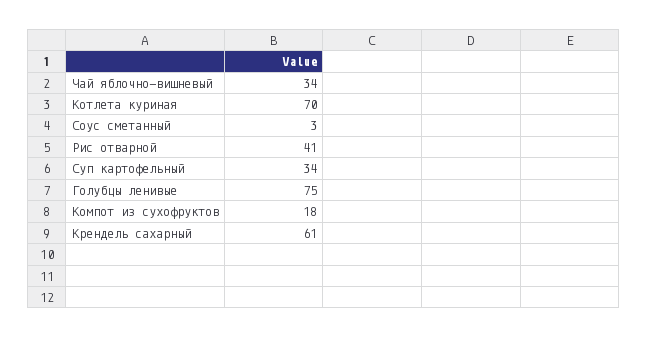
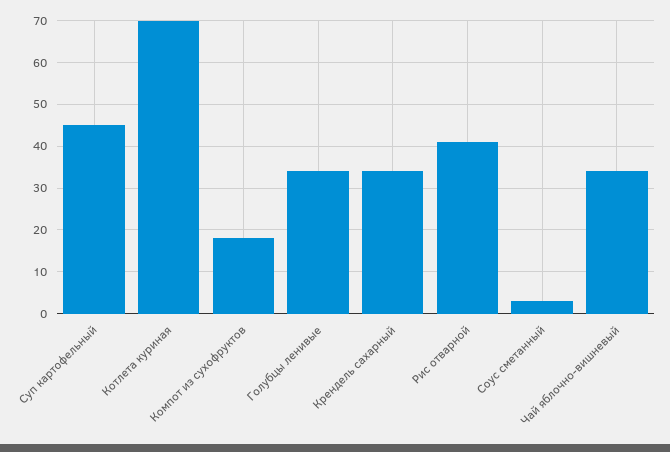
  {
    "Чай яблочно-вишневый": 34,
    "Котлета куриная": 70,
    "Соус сметанный": 3,
    "Рис отварной": 41,
-   "Суп картофельный": 34,
+   "Суп картофельный": 45,
-   "Голубцы ленивые": 75,
+   "Голубцы ленивые": 35,
    "Компот из сухофруктов": 18,
-   "Крендель сахарный": 61
+   "Крендель сахарный": 35
  }

